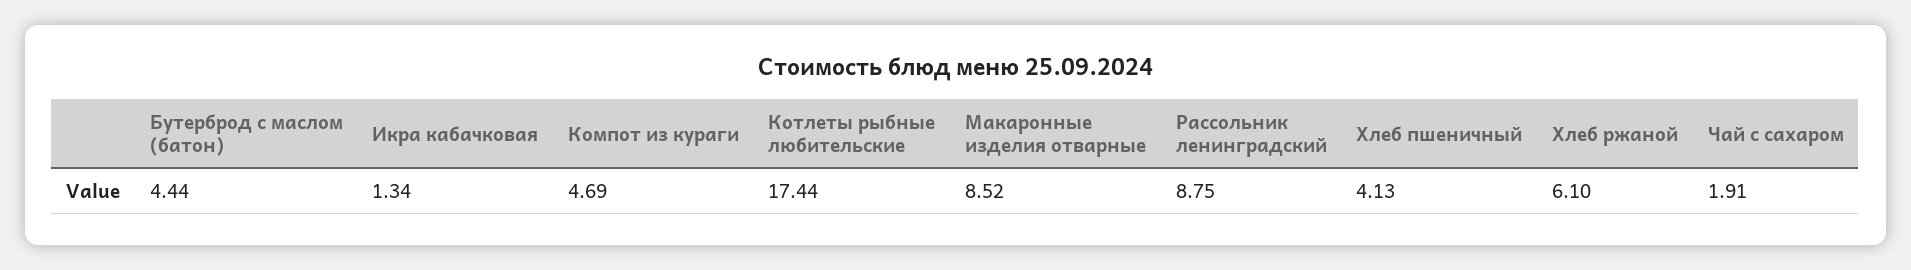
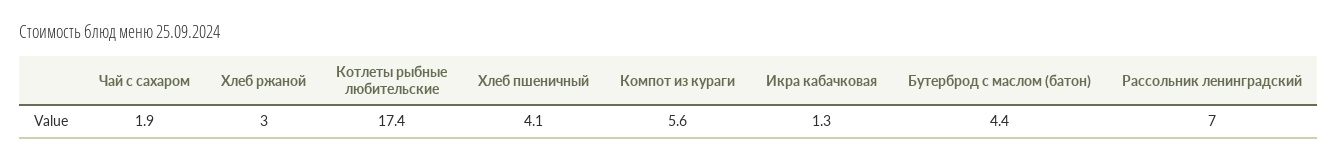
  {
    "Бутерброд с маслом (батон)": 4.44,
    "Икра кабачковая": 1.34,
-   "Компот из кураги": 4.69,
+   "Компот из кураги": 5.6,
    "Котлеты рыбные любительские": 17.44,
-   "Макаронные изделия отварные": 8.52,
-   "Рассольник ленинградский": 8.75,
+   "Рассольник ленинградский": 7,
    "Хлеб пшеничный": 4.13,
-   "Хлеб ржаной": 6.1,
+   "Хлеб ржаной": 3,
    "Чай с сахаром": 1.91
  }

